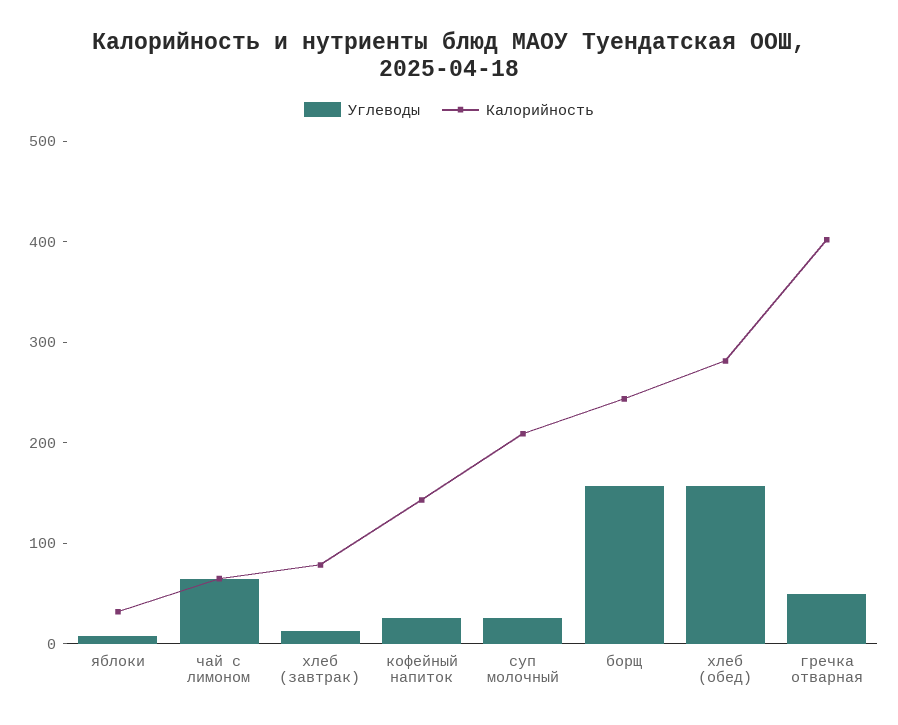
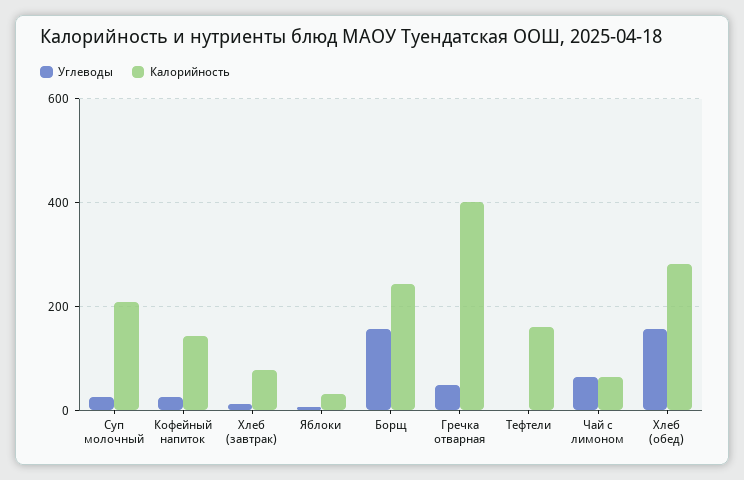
  {
    "Углеводы": {
      "яблоки": 0,
      "чай с лимоном": 60,
      "хлеб (завтрак)": 20,
      "кофейный напиток": 20,
      "суп молочный": 20,
      "борщ": 160,
      "хлеб (обед)": 160,
-     "гречка отварная": 40
+     "гречка отварная": 40,
+     "Тефтели": 0
    },
    "Калорийность": {
      "яблоки": 40,
      "чай с лимоном": 60,
      "хлеб (завтрак)": 80,
      "кофейный напиток": 140,
      "суп молочный": 200,
      "борщ": 240,
      "хлеб (обед)": 280,
-     "гречка отварная": 400
+     "гречка отварная": 400,
+     "Тефтели": 160
    }
  }

